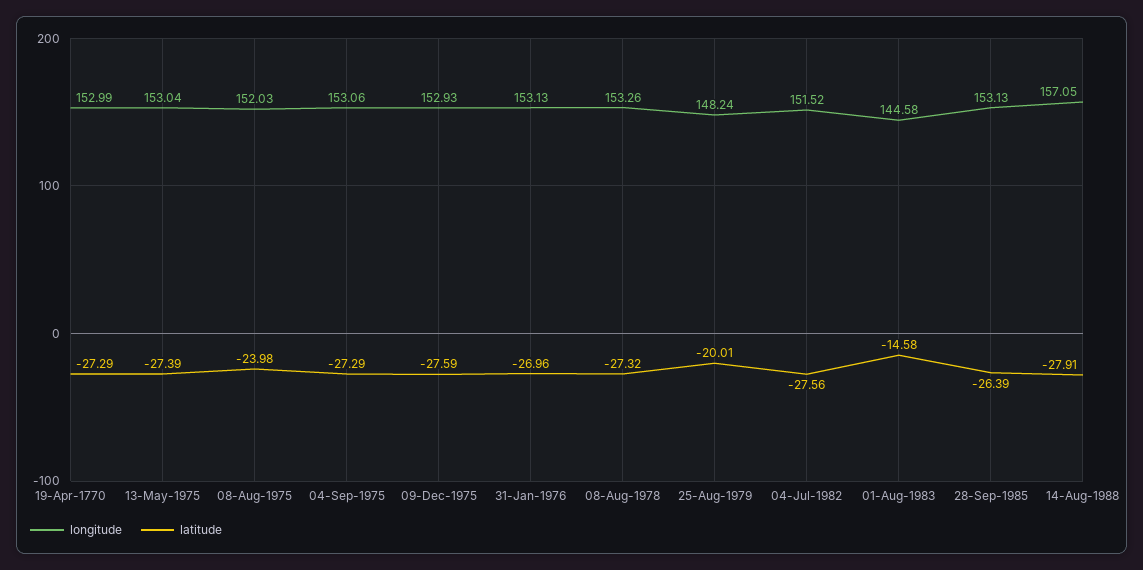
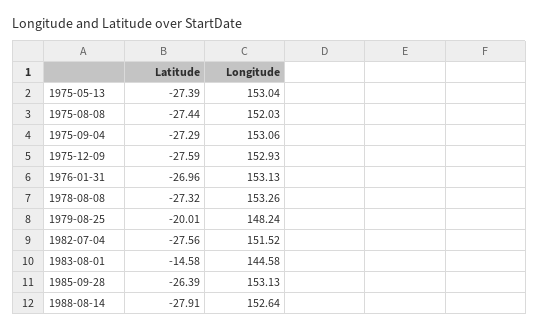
  {
    "longitude": {
-     "19-Apr-1770": 152.99,
      "13-May-1975": 153.04,
      "08-Aug-1975": 152.03,
      "04-Sep-1975": 153.06,
      "09-Dec-1975": 152.93,
      "31-Jan-1976": 153.13,
      "08-Aug-1978": 153.26,
      "25-Aug-1979": 148.24,
      "04-Jul-1982": 151.52,
      "01-Aug-1983": 144.58,
      "28-Sep-1985": 153.13,
-     "14-Aug-1988": 157.05
+     "14-Aug-1988": 152.64
    },
    "latitude": {
-     "19-Apr-1770": -27.29,
      "13-May-1975": -27.39,
-     "08-Aug-1975": -23.98,
+     "08-Aug-1975": -27.44,
      "04-Sep-1975": -27.29,
      "09-Dec-1975": -27.59,
      "31-Jan-1976": -26.96,
      "08-Aug-1978": -27.32,
      "25-Aug-1979": -20.01,
      "04-Jul-1982": -27.56,
      "01-Aug-1983": -14.58,
      "28-Sep-1985": -26.39,
      "14-Aug-1988": -27.91
    }
  }

